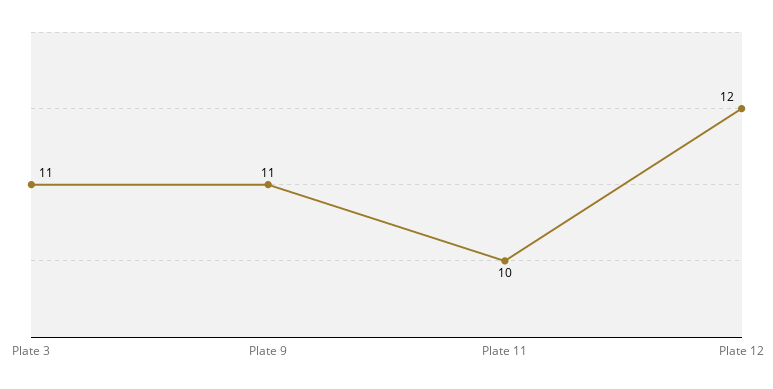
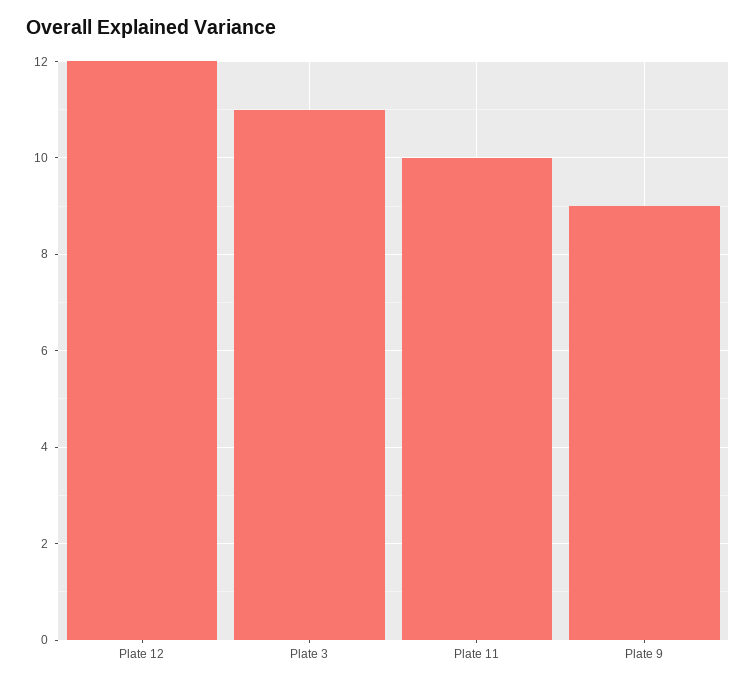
  {
    "Plate 3": 11,
-   "Plate 9": 11,
+   "Plate 9": 9,
    "Plate 11": 10,
    "Plate 12": 12
  }

